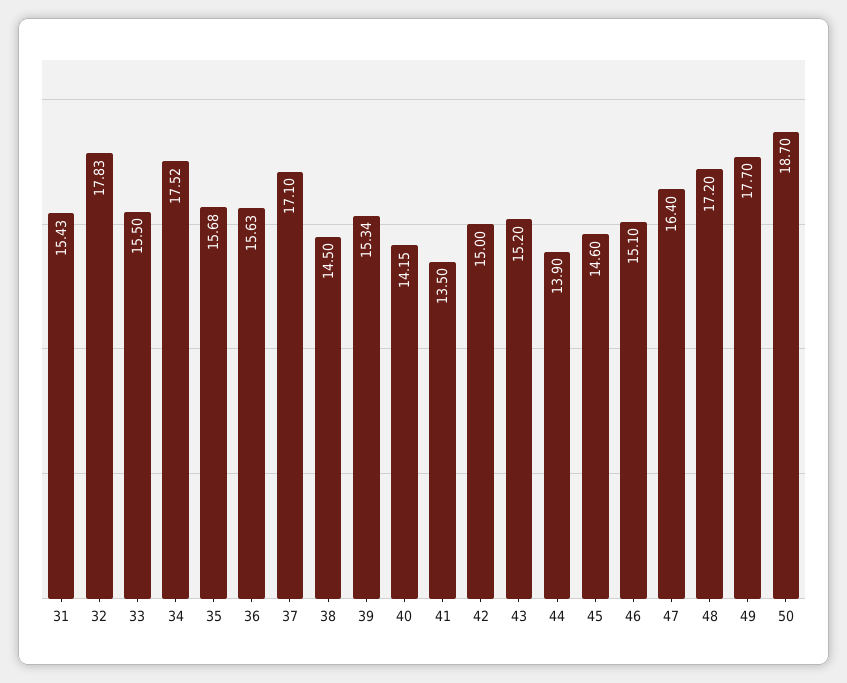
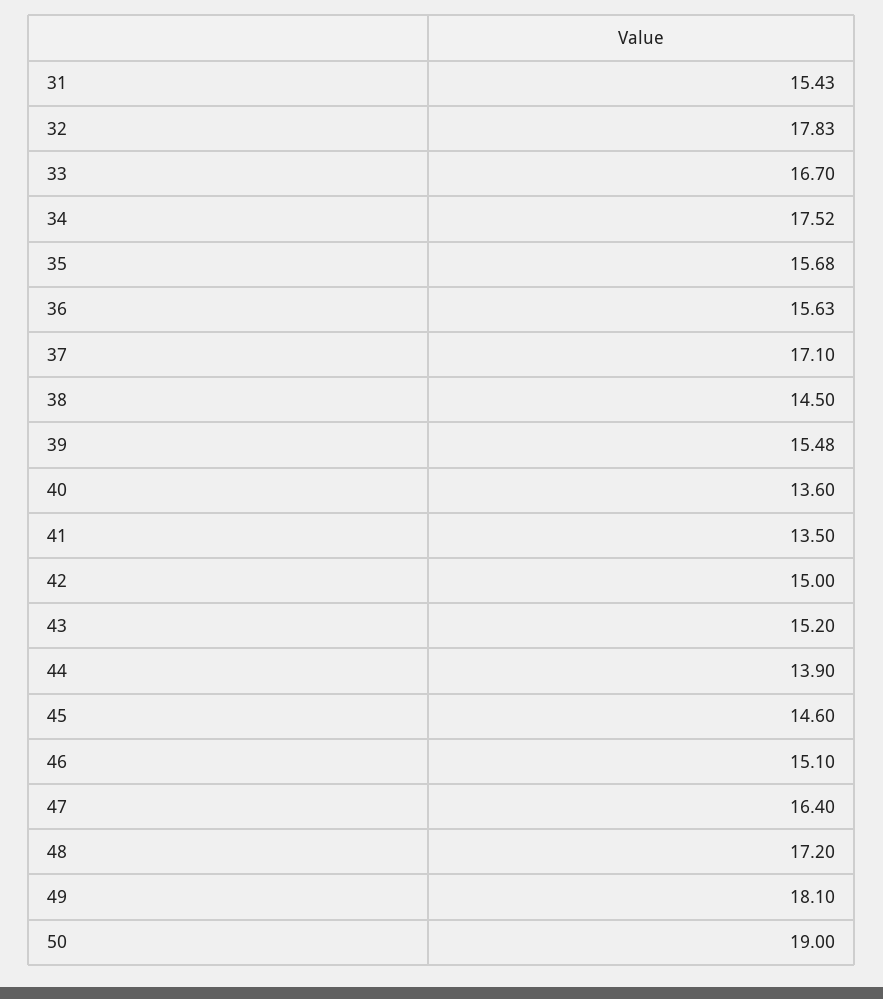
  {
    "31": 15.43,
    "32": 17.83,
-   "33": 15.5,
+   "33": 16.7,
    "34": 17.52,
    "35": 15.68,
    "36": 15.63,
    "37": 17.1,
    "38": 14.5,
-   "39": 15.34,
+   "39": 15.48,
-   "40": 14.15,
+   "40": 13.6,
    "41": 13.5,
    "42": 15,
    "43": 15.2,
    "44": 13.9,
    "45": 14.6,
    "46": 15.1,
    "47": 16.4,
    "48": 17.2,
-   "49": 17.7,
+   "49": 18.1,
-   "50": 18.7
+   "50": 19
  }

